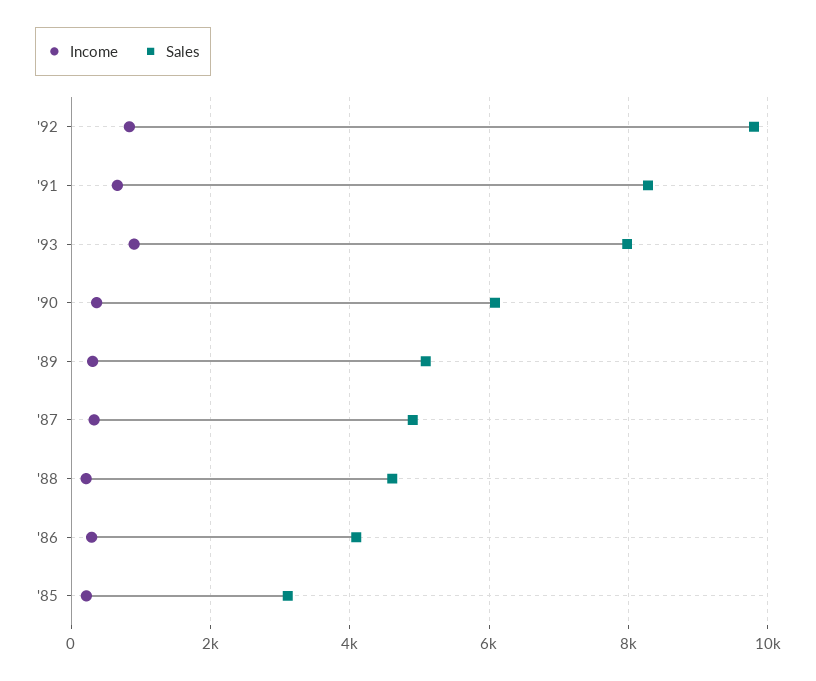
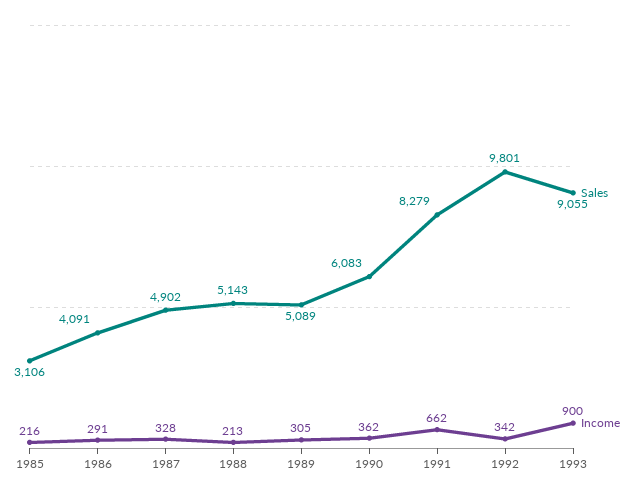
  {
    "Income": {
-     "'92": 800,
+     "'92": 342,
      "'91": 662,
      "'93": 900,
      "'90": 362,
      "'89": 305,
      "'87": 328,
      "'88": 213,
      "'86": 291,
      "'85": 216
    },
    "Sales": {
      "'92": 9801,
      "'91": 8279,
-     "'93": 8000,
+     "'93": 9055,
      "'90": 6083,
      "'89": 5089,
      "'87": 4902,
-     "'88": 4600,
+     "'88": 5143,
      "'86": 4091,
      "'85": 3106
    }
  }

